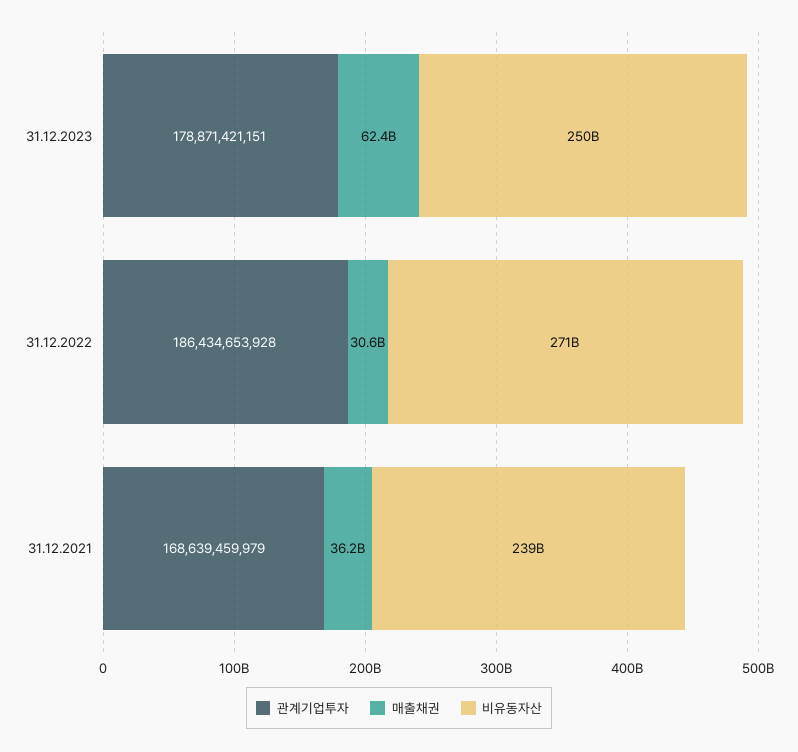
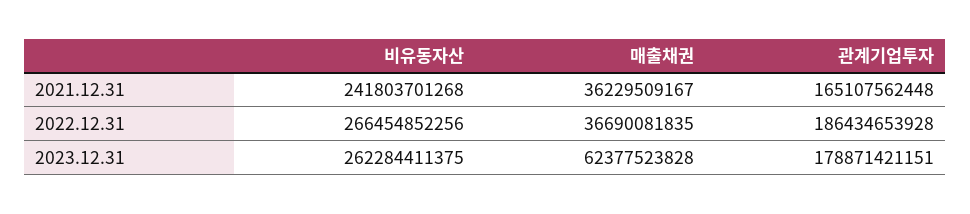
  {
    "관계기업투자": {
      "31.12.2023": 178871421151,
      "31.12.2022": 186434653928,
-     "31.12.2021": 168639459979
+     "31.12.2021": 165107562448
    },
    "매출채권": {
      "31.12.2023": 62377523828,
-     "31.12.2022": 30600000000,
+     "31.12.2022": 36690081835,
      "31.12.2021": 36229509167
    },
    "비유동자산": {
-     "31.12.2023": 250000000000,
+     "31.12.2023": 262284411375,
-     "31.12.2022": 271000000000,
+     "31.12.2022": 266454852256,
-     "31.12.2021": 239000000000
+     "31.12.2021": 241803701268
    }
  }

